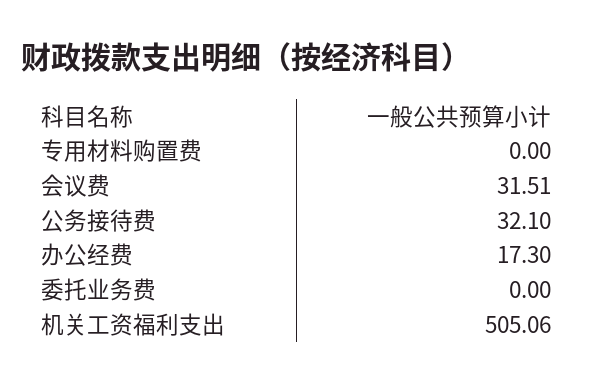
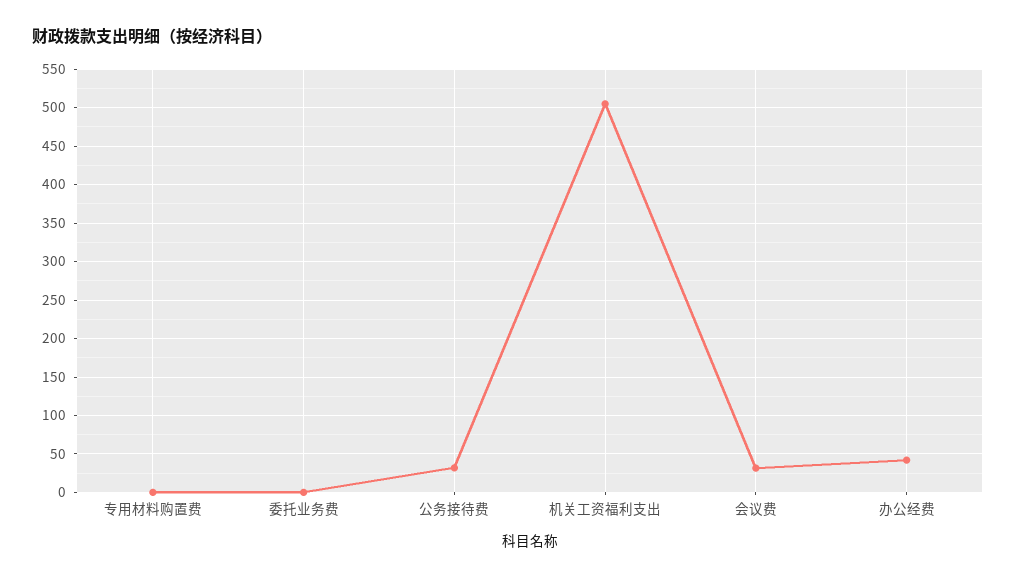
  {
    "专用材料购置费": 0,
    "会议费": 31.51,
    "公务接待费": 32.1,
-   "办公经费": 17.3,
+   "办公经费": 40,
    "委托业务费": 0,
    "机关工资福利支出": 505.06
  }

